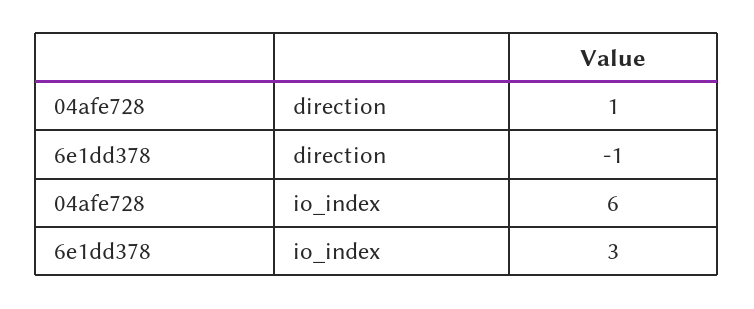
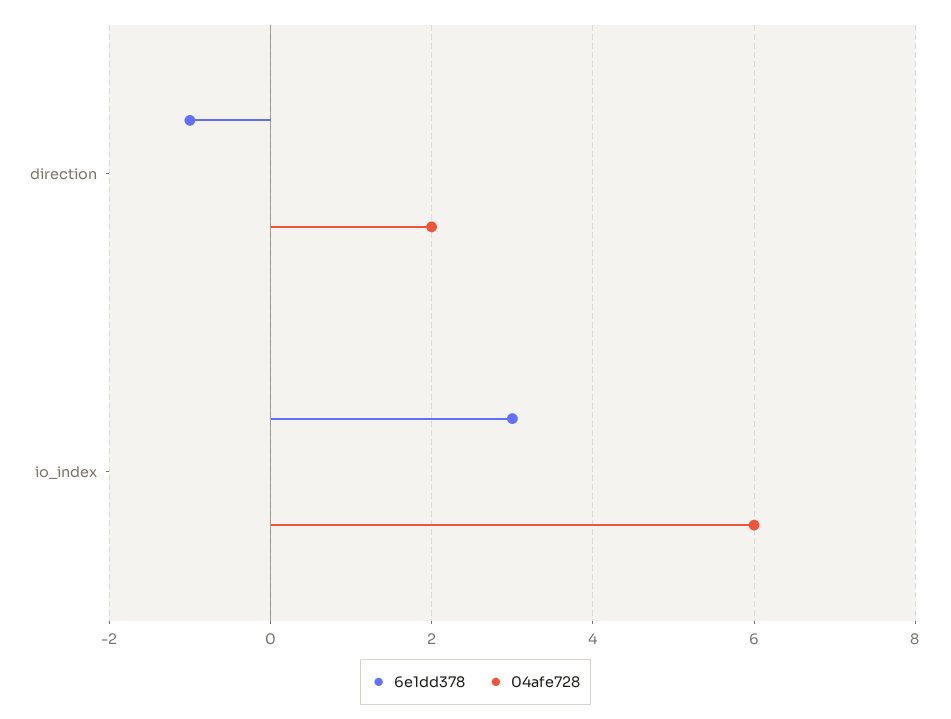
  {
    "04afe728": {
-     "direction": 1,
+     "direction": 2,
      "io_index": 6
    },
    "6e1dd378": {
      "direction": -1,
      "io_index": 3
    }
  }

